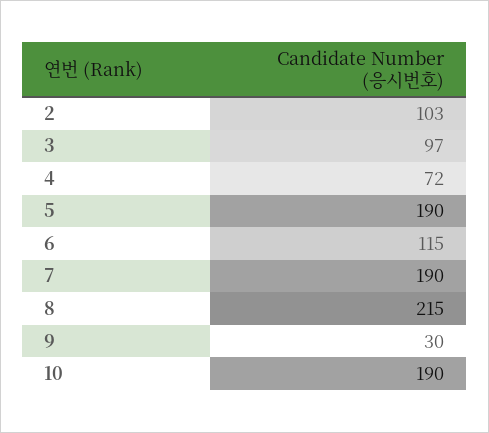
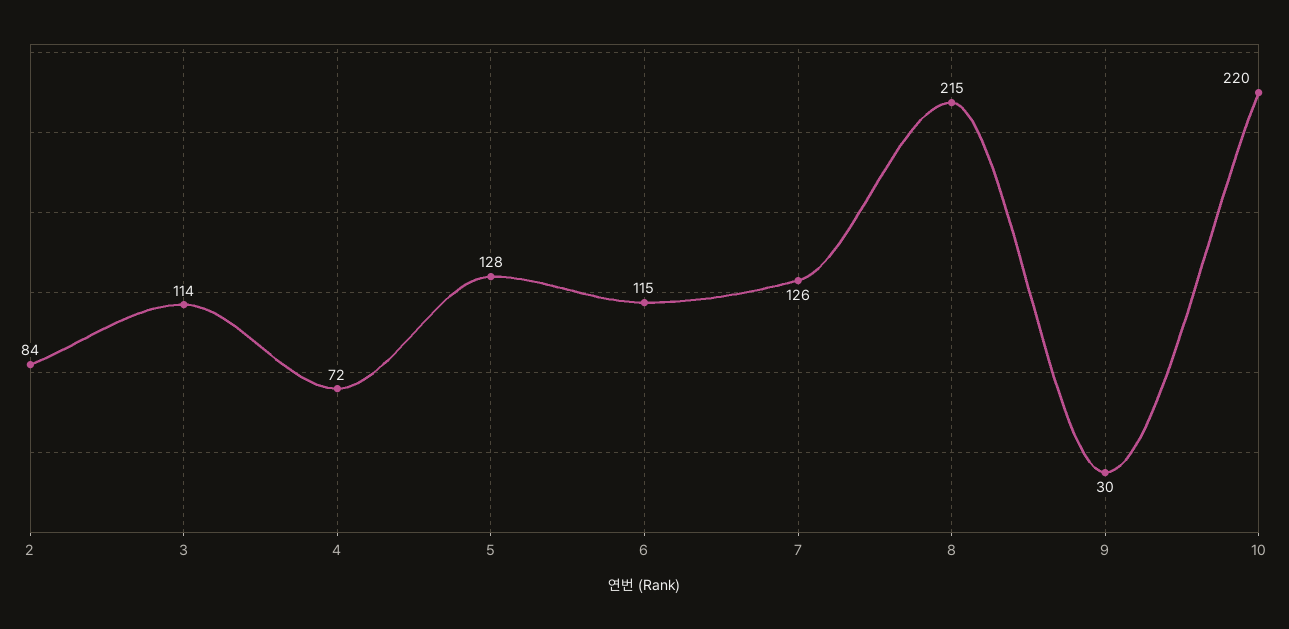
  {
-   "2": 103,
+   "2": 84,
-   "3": 97,
+   "3": 114,
    "4": 72,
-   "5": 190,
+   "5": 128,
    "6": 115,
-   "7": 190,
+   "7": 126,
    "8": 215,
    "9": 30,
-   "10": 190
+   "10": 220
  }

